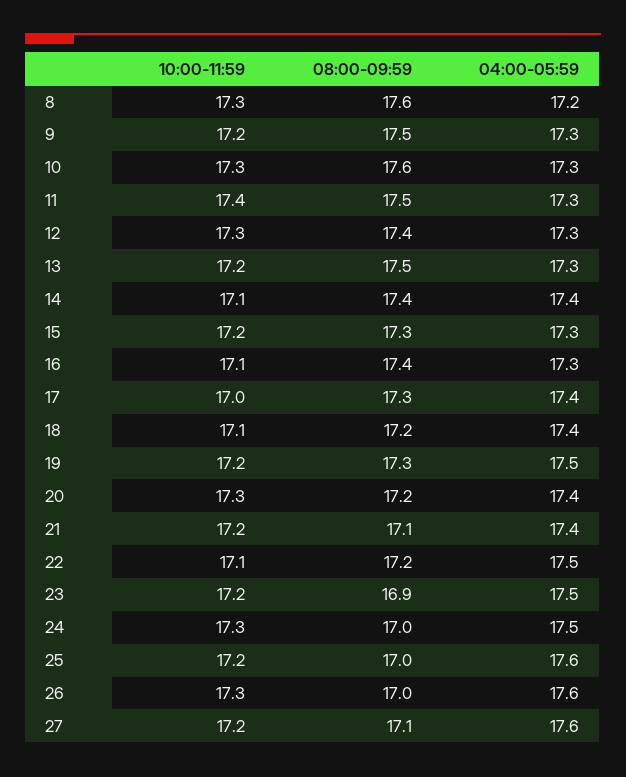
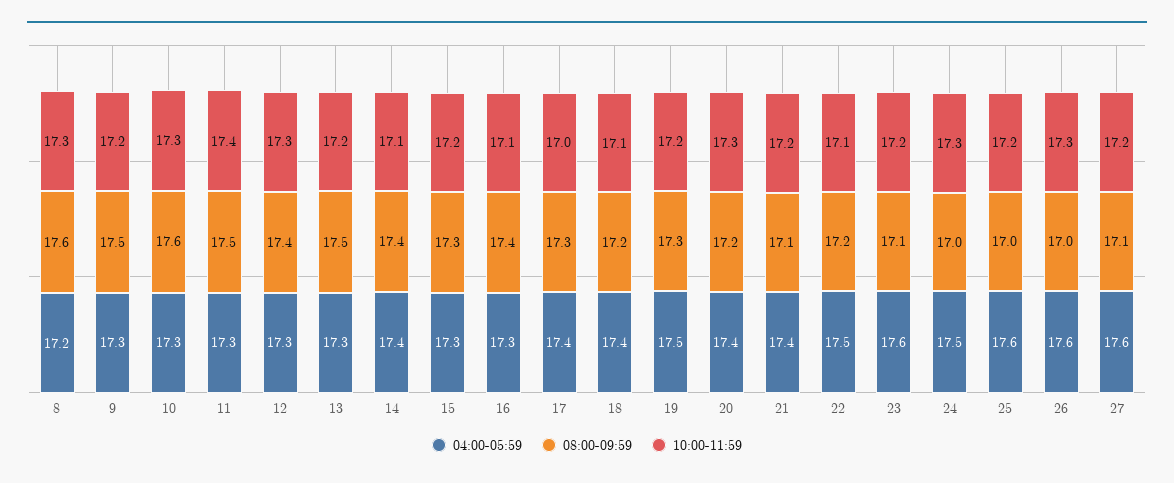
  {
    "10:00-11:59": {
      "8": 17.3,
      "9": 17.2,
      "10": 17.3,
      "11": 17.4,
      "12": 17.3,
      "13": 17.2,
      "14": 17.1,
      "15": 17.2,
      "16": 17.1,
      "17": 17,
      "18": 17.1,
      "19": 17.2,
      "20": 17.3,
      "21": 17.2,
      "22": 17.1,
      "23": 17.2,
      "24": 17.3,
      "25": 17.2,
      "26": 17.3,
      "27": 17.2
    },
    "08:00-09:59": {
      "8": 17.6,
      "9": 17.5,
      "10": 17.6,
      "11": 17.5,
      "12": 17.4,
      "13": 17.5,
      "14": 17.4,
      "15": 17.3,
      "16": 17.4,
      "17": 17.3,
      "18": 17.2,
      "19": 17.3,
      "20": 17.2,
      "21": 17.1,
      "22": 17.2,
-     "23": 16.9,
+     "23": 17.1,
      "24": 17,
      "25": 17,
      "26": 17,
      "27": 17.1
    },
    "04:00-05:59": {
      "8": 17.2,
      "9": 17.3,
      "10": 17.3,
      "11": 17.3,
      "12": 17.3,
      "13": 17.3,
      "14": 17.4,
      "15": 17.3,
      "16": 17.3,
      "17": 17.4,
      "18": 17.4,
      "19": 17.5,
      "20": 17.4,
      "21": 17.4,
      "22": 17.5,
-     "23": 17.5,
+     "23": 17.6,
      "24": 17.5,
      "25": 17.6,
      "26": 17.6,
      "27": 17.6
    }
  }

